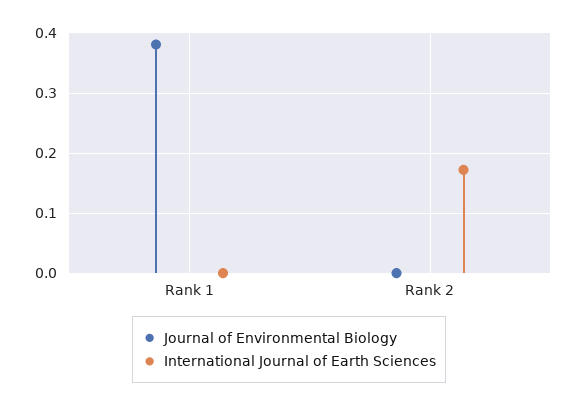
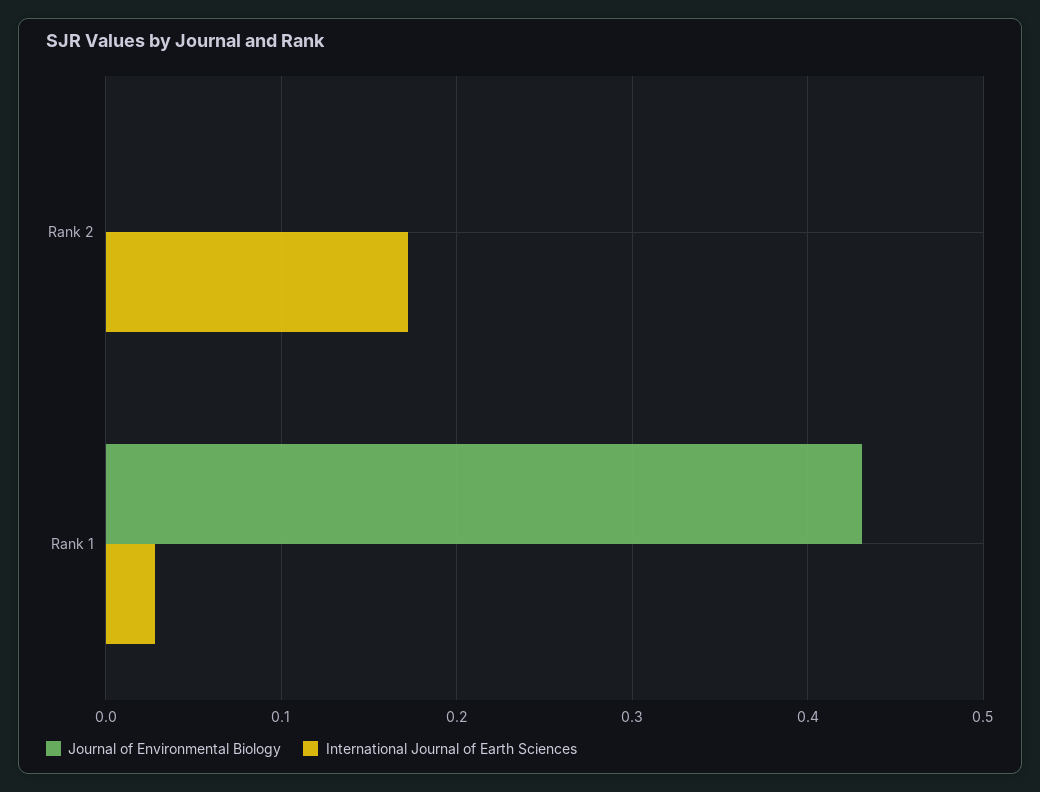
  {
    "Journal of Environmental Biology": {
-     "Rank 1": 0.38,
+     "Rank 1": 0.43,
      "Rank 2": 0
    },
    "International Journal of Earth Sciences": {
-     "Rank 1": 0,
+     "Rank 1": 0.03,
      "Rank 2": 0.17
    }
  }

